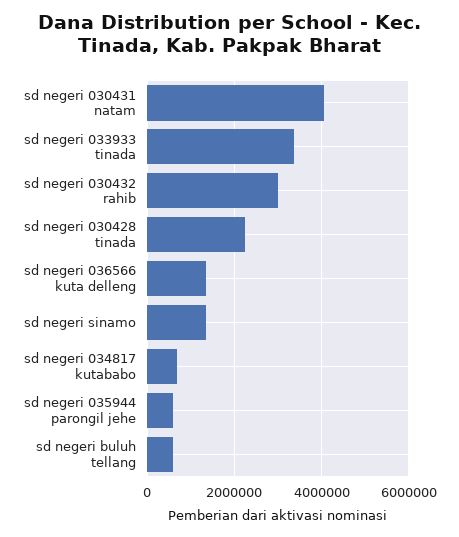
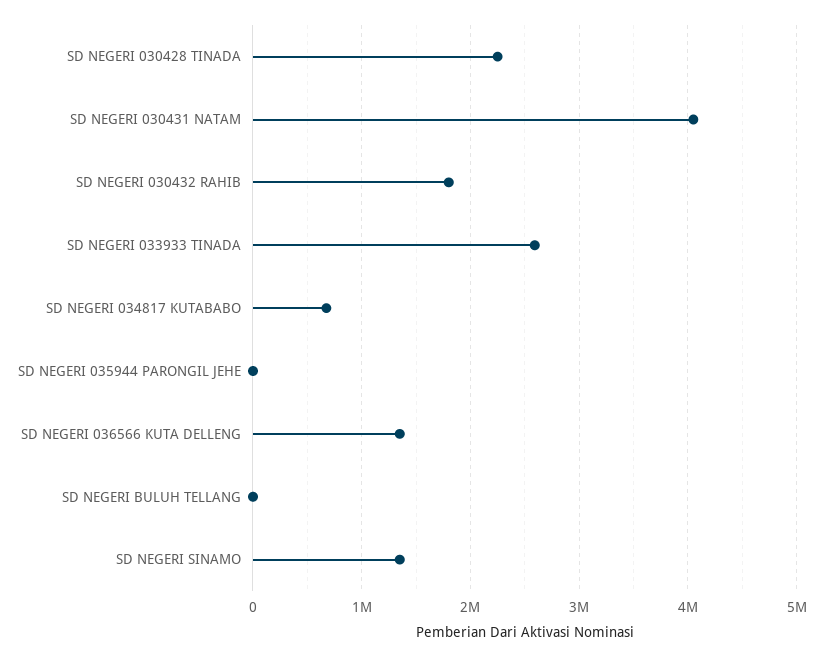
  {
    "sd negeri 030431 natam": 4100000,
-   "sd negeri 033933 tinada": 3400000,
+   "sd negeri 033933 tinada": 2600000,
-   "sd negeri 030432 rahib": 3000000,
+   "sd negeri 030432 rahib": 1800000,
    "sd negeri 030428 tinada": 2300000,
    "sd negeri 036566 kuta delleng": 1400000,
    "sd negeri sinamo": 1400000,
    "sd negeri 034817 kutababo": 700000,
-   "sd negeri 035944 parongil jehe": 600000,
+   "sd negeri 035944 parongil jehe": 0,
-   "sd negeri buluh tellang": 600000
+   "sd negeri buluh tellang": 0
  }

